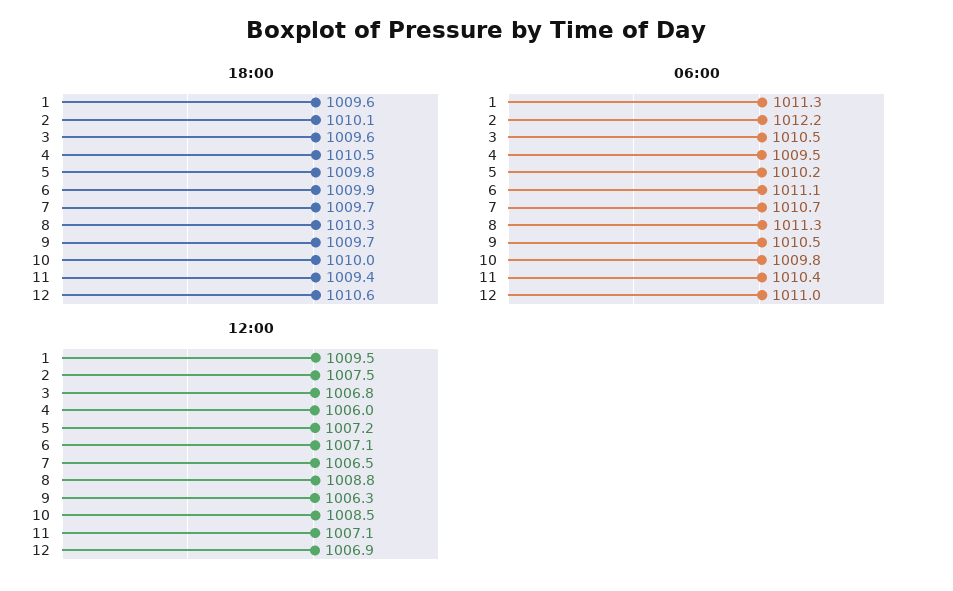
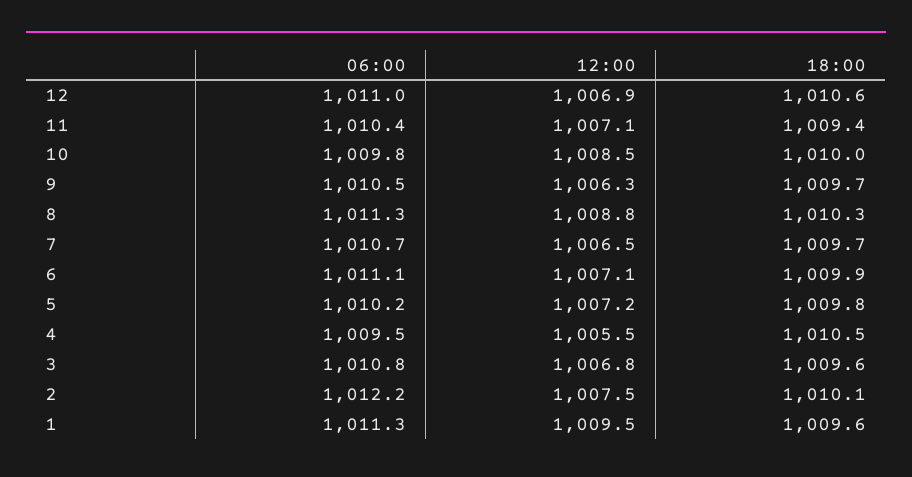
  {
    "18:00": {
      "1": 1009.6,
      "2": 1010.1,
      "3": 1009.6,
      "4": 1010.5,
      "5": 1009.8,
      "6": 1009.9,
      "7": 1009.7,
      "8": 1010.3,
      "9": 1009.7,
      "10": 1010,
      "11": 1009.4,
      "12": 1010.6
    },
    "06:00": {
      "1": 1011.3,
      "2": 1012.2,
-     "3": 1010.5,
+     "3": 1010.8,
      "4": 1009.5,
      "5": 1010.2,
      "6": 1011.1,
      "7": 1010.7,
      "8": 1011.3,
      "9": 1010.5,
      "10": 1009.8,
      "11": 1010.4,
      "12": 1011
    },
    "12:00": {
      "1": 1009.5,
      "2": 1007.5,
      "3": 1006.8,
-     "4": 1006,
+     "4": 1005.5,
      "5": 1007.2,
      "6": 1007.1,
      "7": 1006.5,
      "8": 1008.8,
      "9": 1006.3,
      "10": 1008.5,
      "11": 1007.1,
      "12": 1006.9
    }
  }

